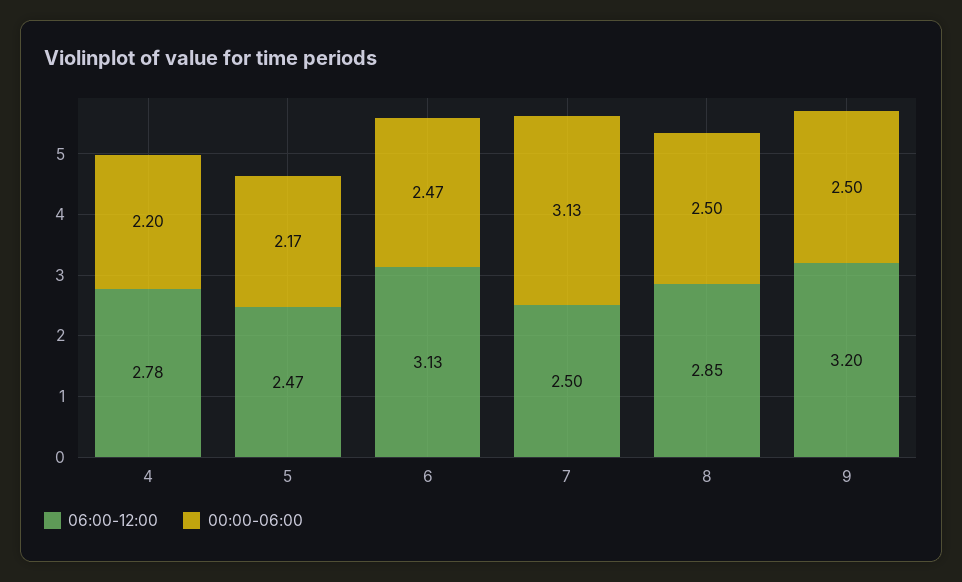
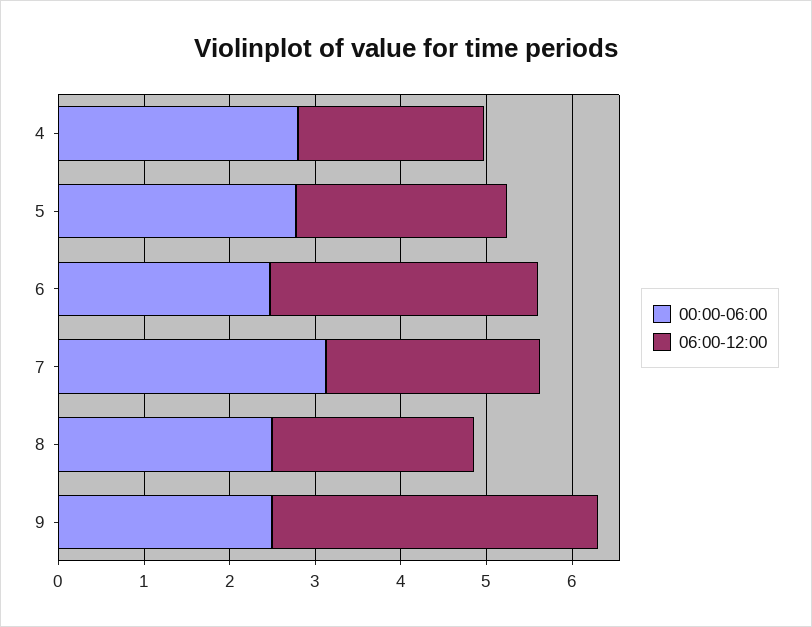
  {
    "06:00-12:00": {
-     "4": 2.78,
+     "4": 2.2,
      "5": 2.47,
      "6": 3.13,
      "7": 2.5,
-     "8": 2.85,
+     "8": 2.4,
-     "9": 3.2
+     "9": 3.8
    },
    "00:00-06:00": {
-     "4": 2.2,
+     "4": 2.8,
-     "5": 2.17,
+     "5": 2.8,
      "6": 2.47,
      "7": 3.13,
      "8": 2.5,
      "9": 2.5
    }
  }

